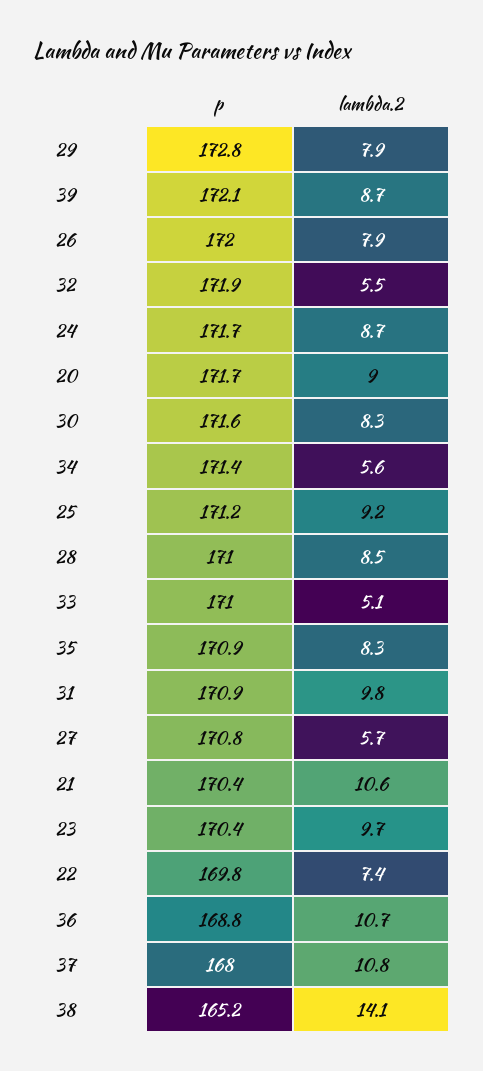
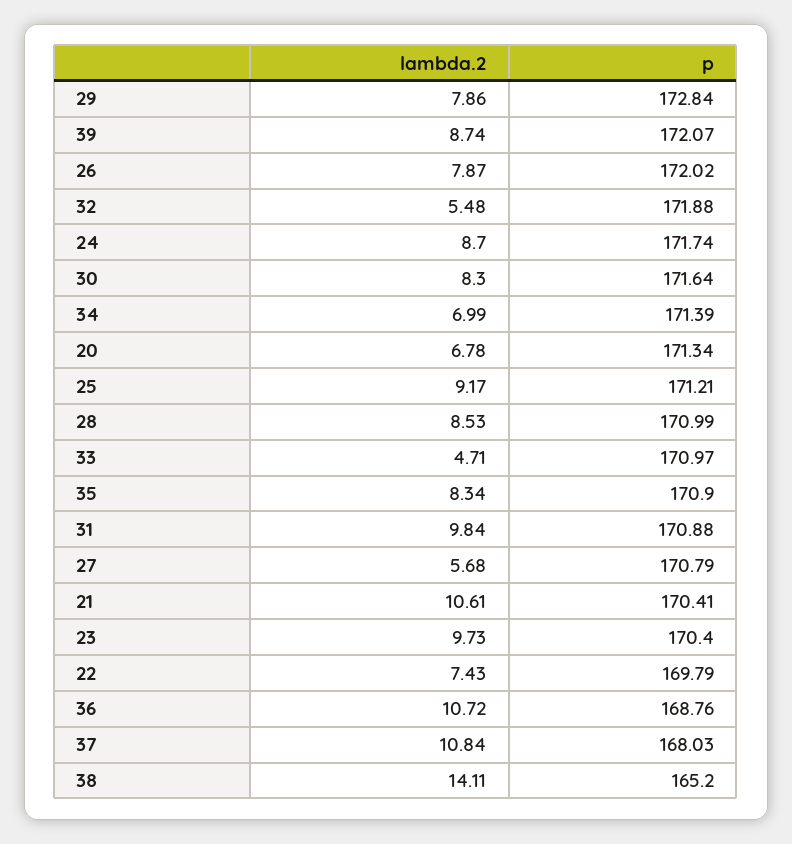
  {
    "p": {
      "29": 172.84,
      "39": 172.07,
      "26": 172.02,
      "32": 171.88,
      "24": 171.74,
-     "20": 171.7,
+     "20": 171.34,
      "30": 171.64,
      "34": 171.39,
      "25": 171.21,
      "28": 170.99,
      "33": 170.97,
      "35": 170.9,
      "31": 170.88,
      "27": 170.79,
      "21": 170.41,
      "23": 170.4,
      "22": 169.79,
      "36": 168.76,
      "37": 168.03,
      "38": 165.2
    },
    "lambda.2": {
      "29": 7.86,
      "39": 8.74,
      "26": 7.87,
      "32": 5.48,
      "24": 8.7,
-     "20": 9,
+     "20": 6.78,
      "30": 8.3,
-     "34": 5.6,
+     "34": 6.99,
      "25": 9.17,
      "28": 8.53,
-     "33": 5.1,
+     "33": 4.71,
      "35": 8.34,
      "31": 9.84,
      "27": 5.68,
      "21": 10.61,
      "23": 9.73,
      "22": 7.43,
      "36": 10.72,
      "37": 10.84,
      "38": 14.11
    }
  }

